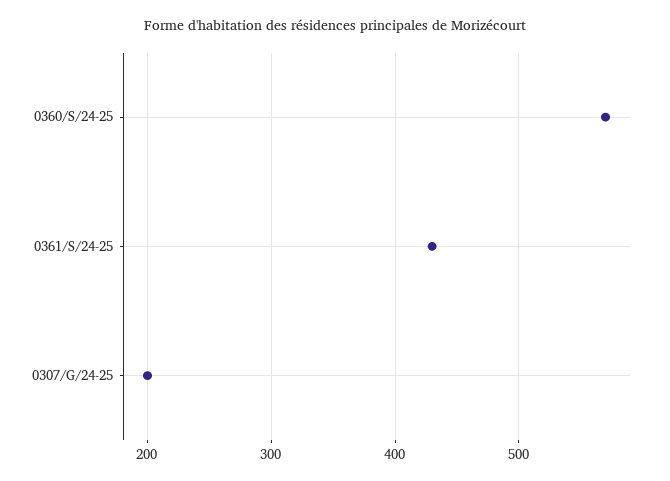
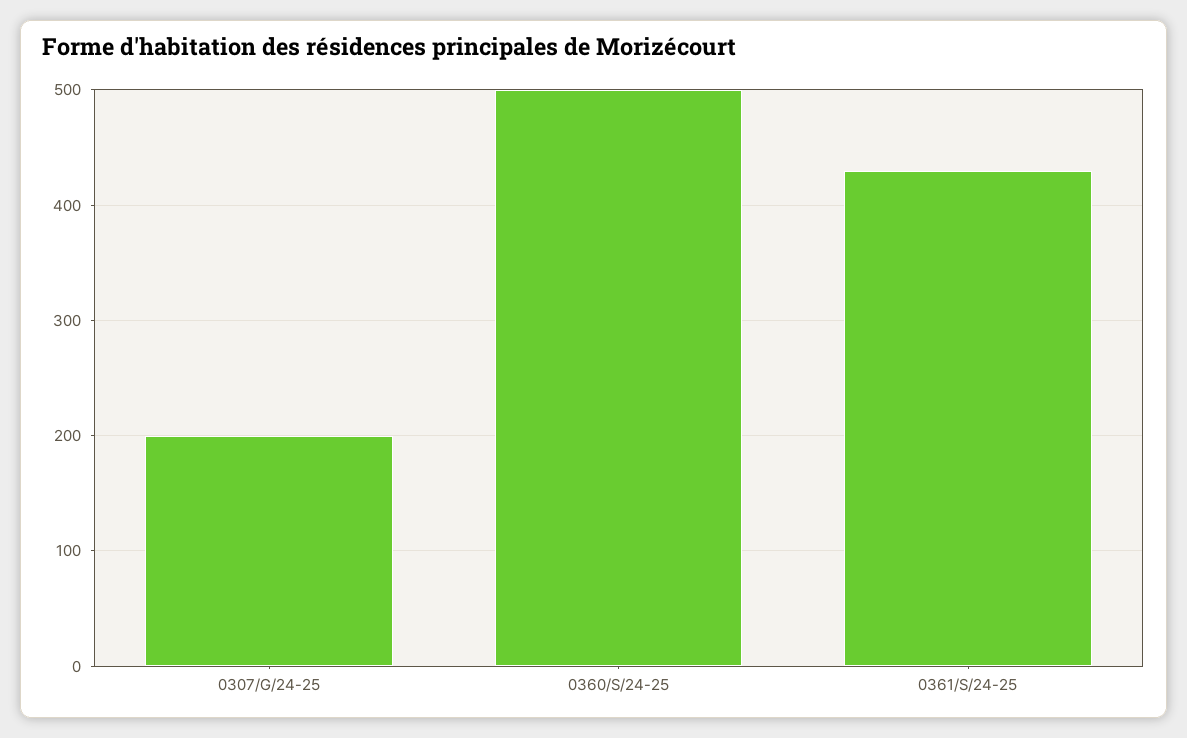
  {
-   "0360/S/24-25": 570,
+   "0360/S/24-25": 500,
    "0361/S/24-25": 430,
    "0307/G/24-25": 200
  }

